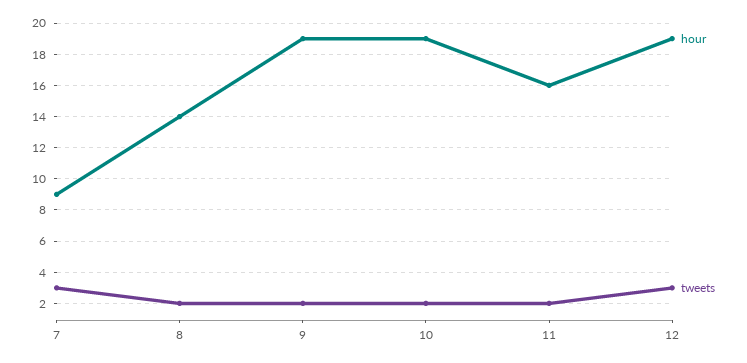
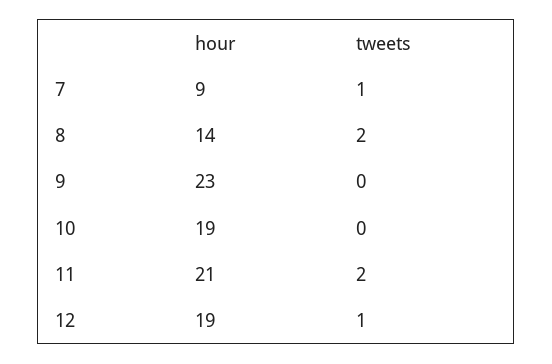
  {
    "hour": {
      "7": 9,
      "8": 14,
-     "9": 19,
+     "9": 23,
      "10": 19,
-     "11": 16,
+     "11": 21,
      "12": 19
    },
    "tweets": {
-     "7": 3,
+     "7": 1,
      "8": 2,
-     "9": 2,
+     "9": 0,
-     "10": 2,
+     "10": 0,
      "11": 2,
-     "12": 3
+     "12": 1
    }
  }

